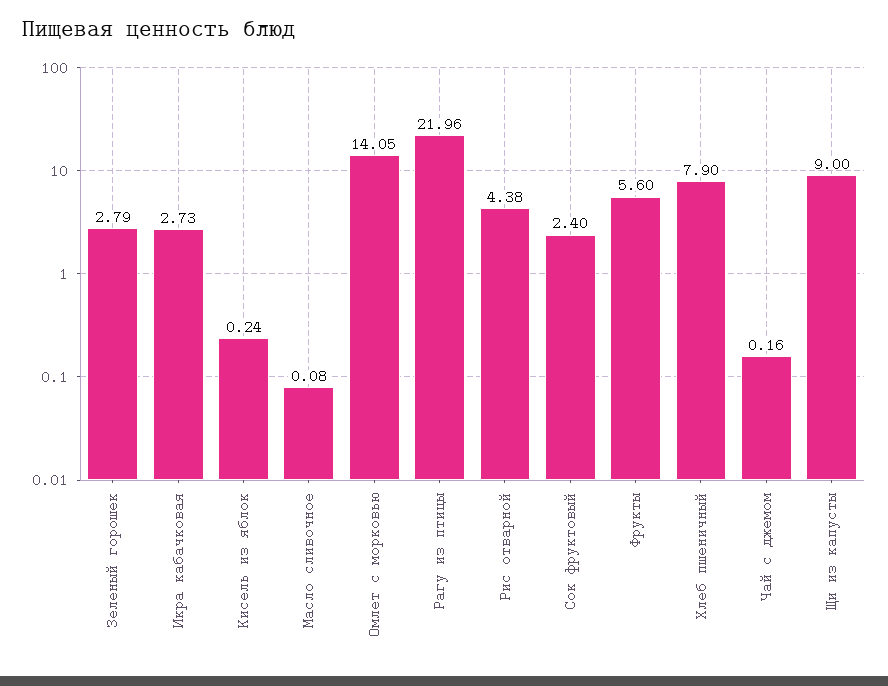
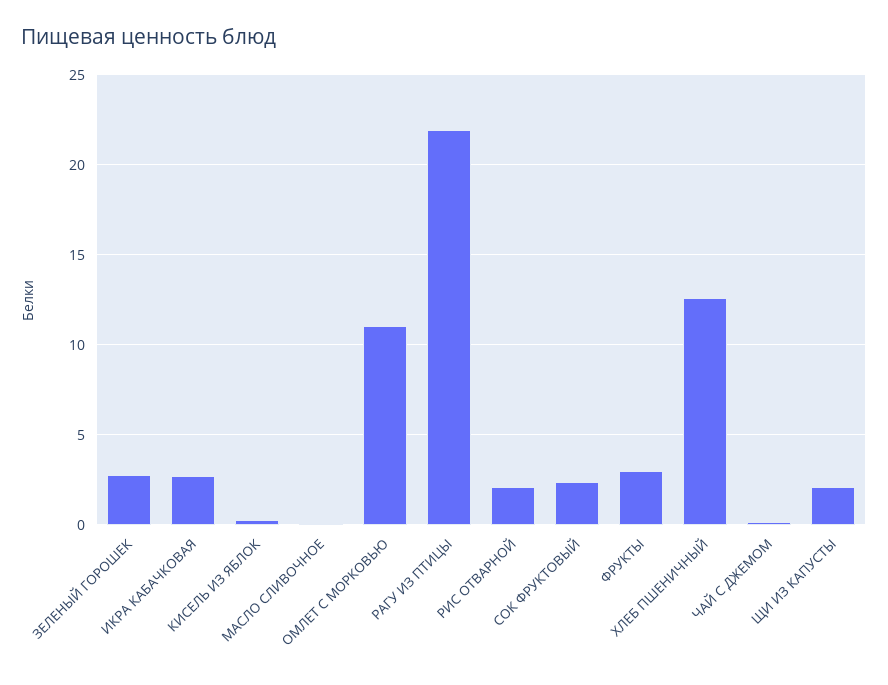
  {
    "Зеленый горошек": 2.79,
    "Икра кабачковая": 2.73,
    "Кисель из яблок": 0.24,
    "Масло сливочное": 0.08,
-   "Омлет с морковью": 14.05,
+   "Омлет с морковью": 11,
    "Рагу из птицы": 21.96,
-   "Рис отварной": 4.38,
+   "Рис отварной": 2,
    "Сок фруктовый": 2.4,
-   "Фрукты": 5.6,
+   "Фрукты": 3,
-   "Хлеб пшеничный": 7.9,
+   "Хлеб пшеничный": 12.5,
    "Чай с джемом": 0.16,
-   "Щи из капусты": 9
+   "Щи из капусты": 2
  }

